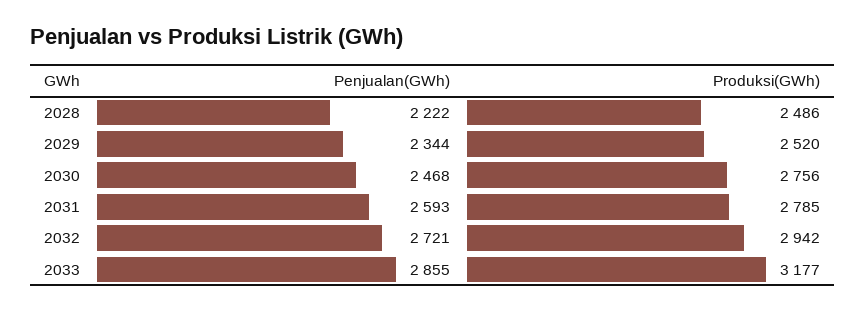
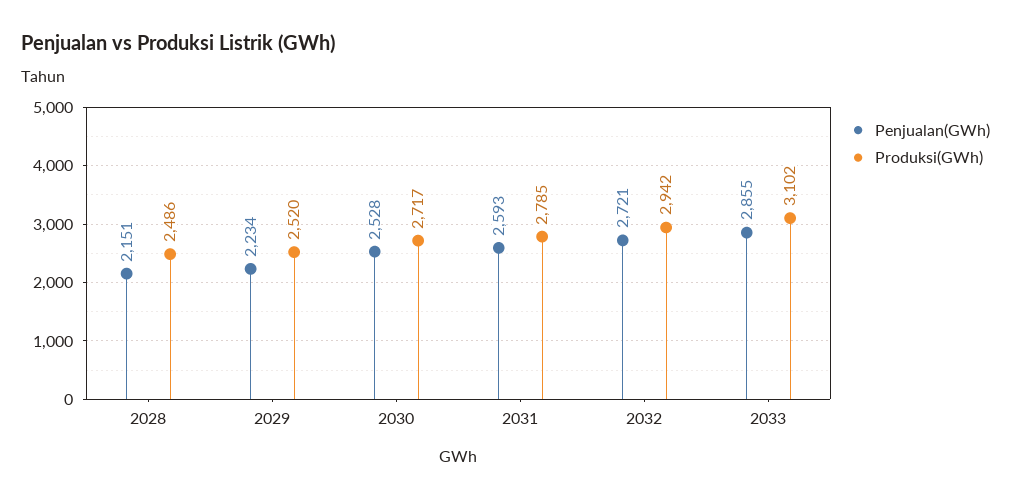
  {
    "Penjualan(GWh)": {
-     "2028": 2222,
+     "2028": 2151,
-     "2029": 2344,
+     "2029": 2234,
-     "2030": 2468,
+     "2030": 2528,
      "2031": 2593,
      "2032": 2721,
      "2033": 2855
    },
    "Produksi(GWh)": {
      "2028": 2486,
      "2029": 2520,
-     "2030": 2756,
+     "2030": 2717,
      "2031": 2785,
      "2032": 2942,
-     "2033": 3177
+     "2033": 3102
    }
  }

